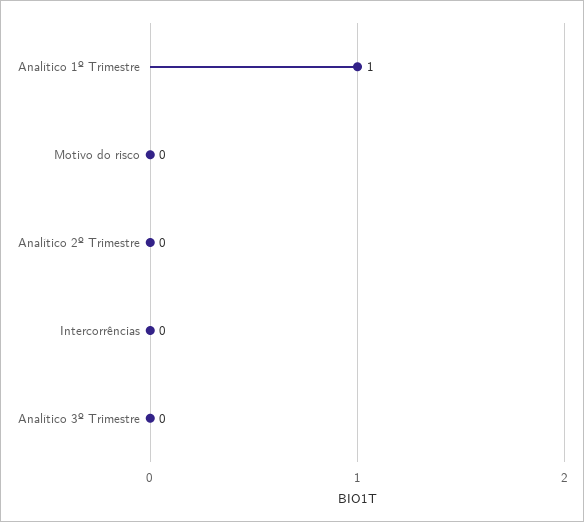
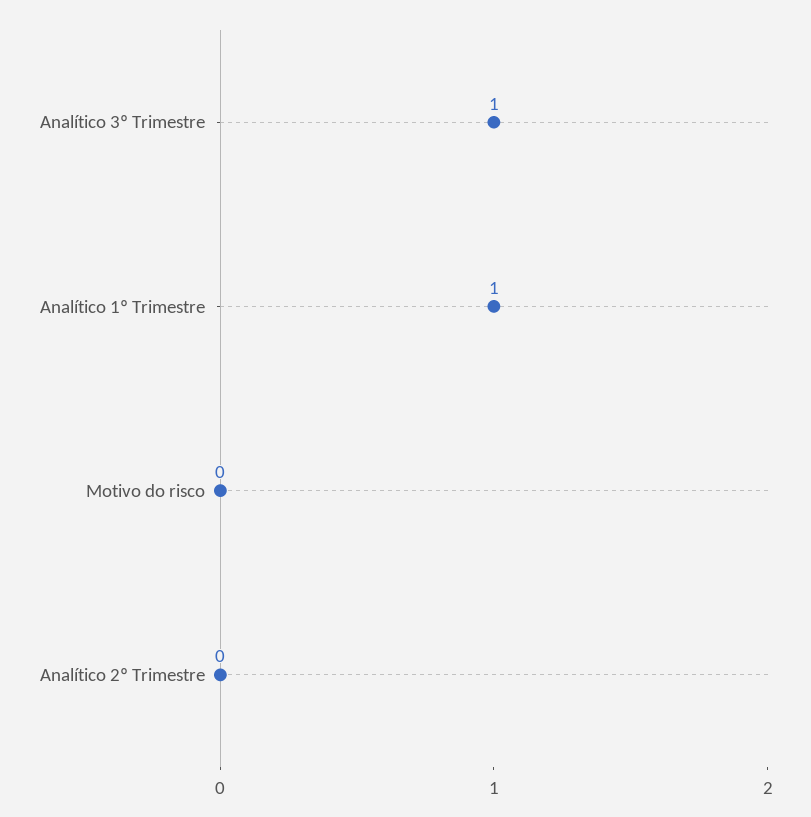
  {
    "Analítico 1º Trimestre": 1,
    "Motivo do risco": 0,
    "Analítico 2º Trimestre": 0,
-   "Intercorrências": 0,
-   "Analítico 3º Trimestre": 0
+   "Analítico 3º Trimestre": 1
  }

